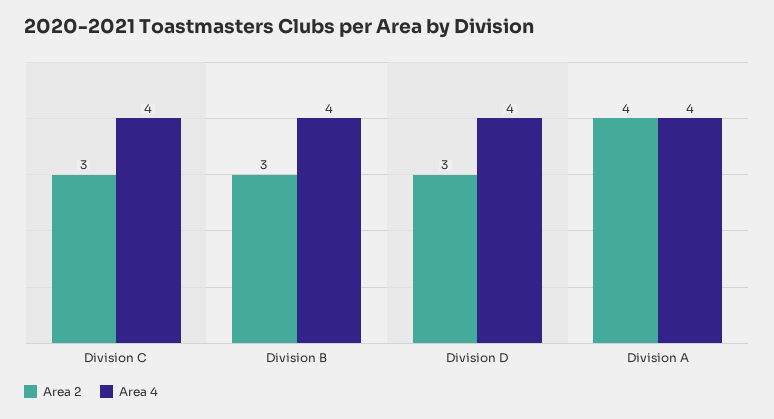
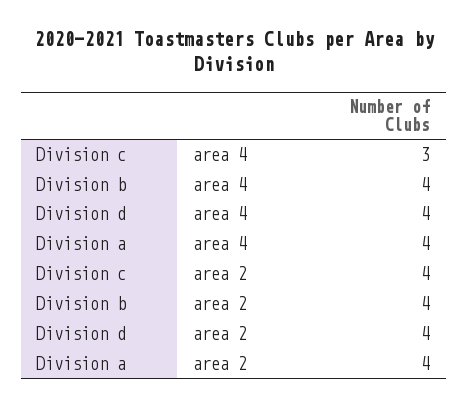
  {
    "Area 2": {
-     "Division C": 3,
+     "Division C": 4,
-     "Division B": 3,
+     "Division B": 4,
-     "Division D": 3,
+     "Division D": 4,
      "Division A": 4
    },
    "Area 4": {
-     "Division C": 4,
+     "Division C": 3,
      "Division B": 4,
      "Division D": 4,
      "Division A": 4
    }
  }

